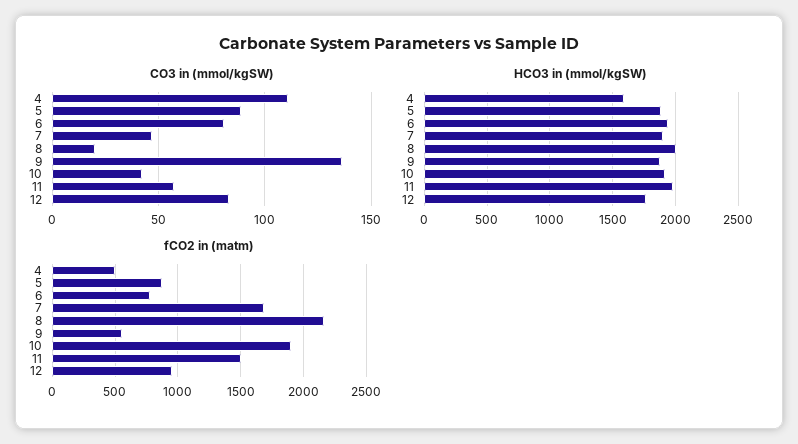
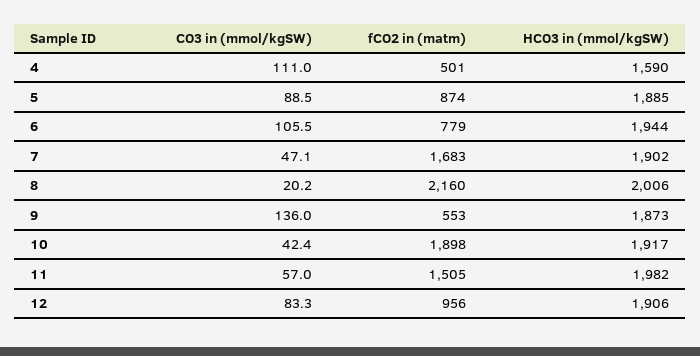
  {
    "CO3 in (mmol/kgSW)": {
      "4": 111,
      "5": 88.5,
-     "6": 80,
+     "6": 105.5,
      "7": 47.1,
      "8": 20.2,
      "9": 136,
      "10": 42.4,
      "11": 57,
      "12": 83.3
    },
    "HCO3 in (mmol/kgSW)": {
      "4": 1590,
      "5": 1885,
      "6": 1944,
      "7": 1902,
      "8": 2006,
      "9": 1873,
      "10": 1917,
      "11": 1982,
-     "12": 1750
+     "12": 1906
    },
    "fCO2 in (matm)": {
      "4": 501,
      "5": 874,
      "6": 779,
      "7": 1683,
      "8": 2160,
      "9": 553,
      "10": 1898,
      "11": 1505,
      "12": 956
    }
  }

